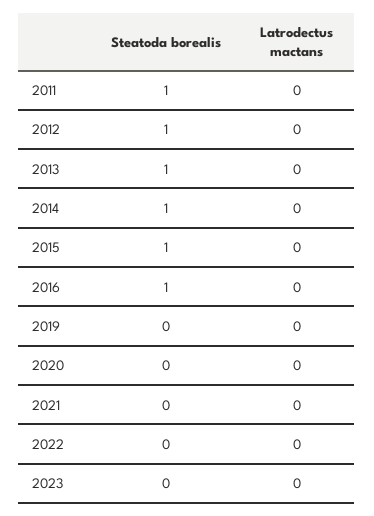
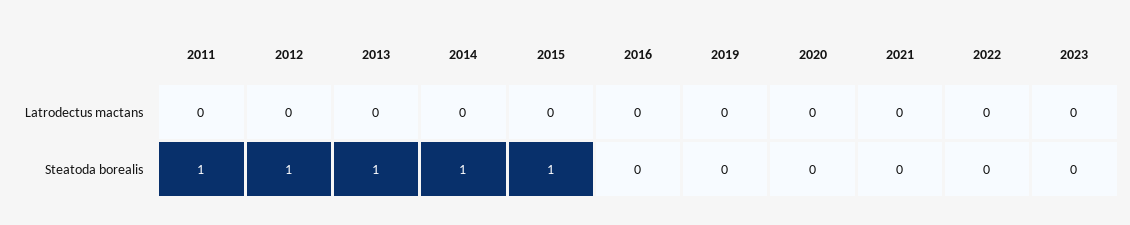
  {
    "Steatoda borealis": {
      "2011": 1,
      "2012": 1,
      "2013": 1,
      "2014": 1,
      "2015": 1,
-     "2016": 1,
+     "2016": 0,
      "2019": 0,
      "2020": 0,
      "2021": 0,
      "2022": 0,
      "2023": 0
    },
    "Latrodectus mactans": {
      "2011": 0,
      "2012": 0,
      "2013": 0,
      "2014": 0,
      "2015": 0,
      "2016": 0,
      "2019": 0,
      "2020": 0,
      "2021": 0,
      "2022": 0,
      "2023": 0
    }
  }

